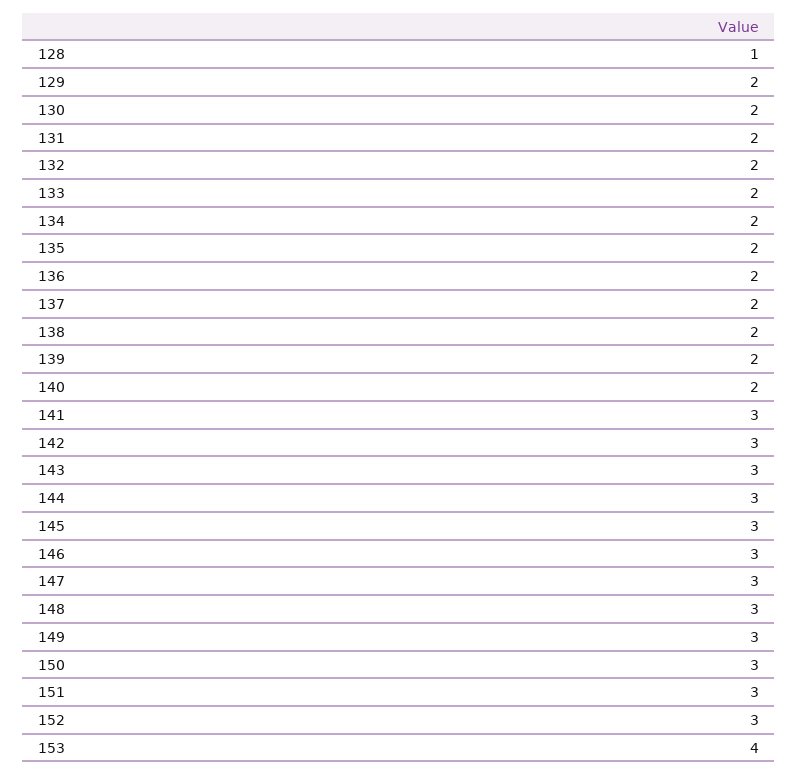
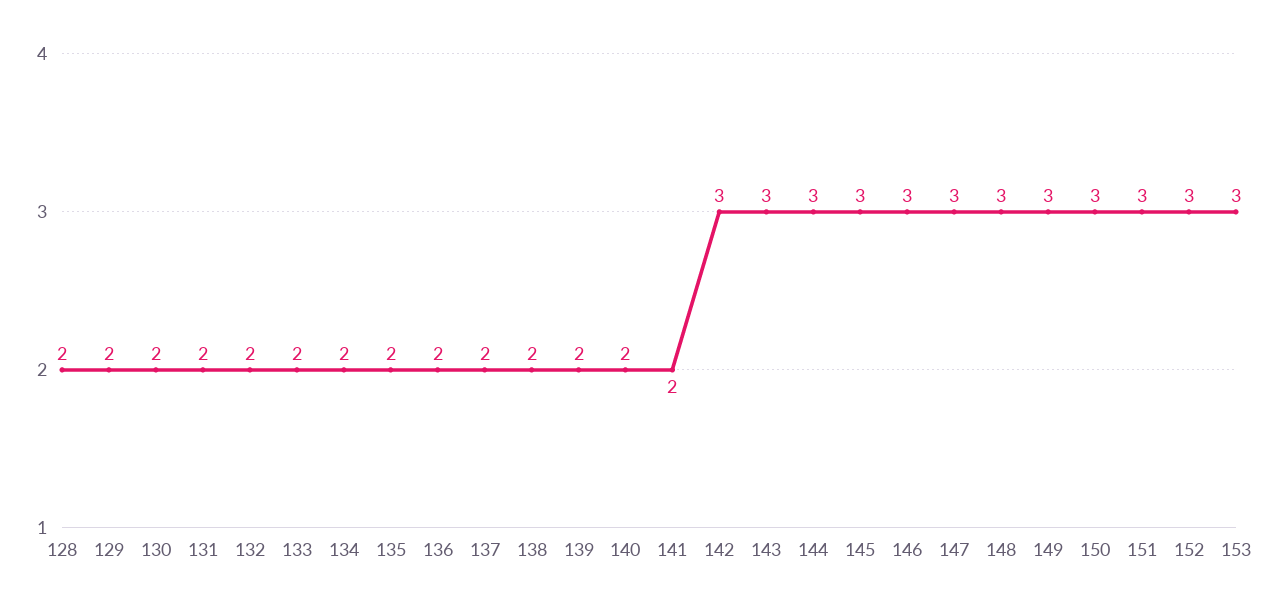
  {
-   "128": 1,
+   "128": 2,
    "129": 2,
    "130": 2,
    "131": 2,
    "132": 2,
    "133": 2,
    "134": 2,
    "135": 2,
    "136": 2,
    "137": 2,
    "138": 2,
    "139": 2,
    "140": 2,
-   "141": 3,
+   "141": 2,
    "142": 3,
    "143": 3,
    "144": 3,
    "145": 3,
    "146": 3,
    "147": 3,
    "148": 3,
    "149": 3,
    "150": 3,
    "151": 3,
    "152": 3,
-   "153": 4
+   "153": 3
  }

